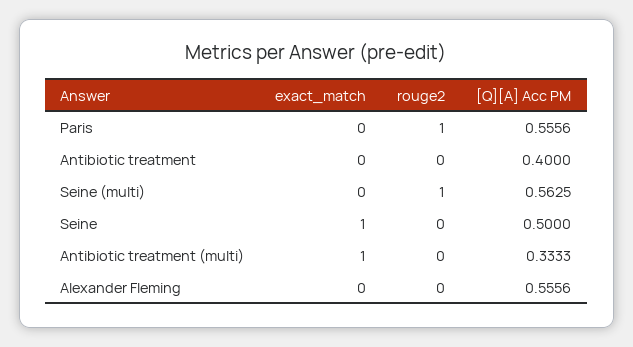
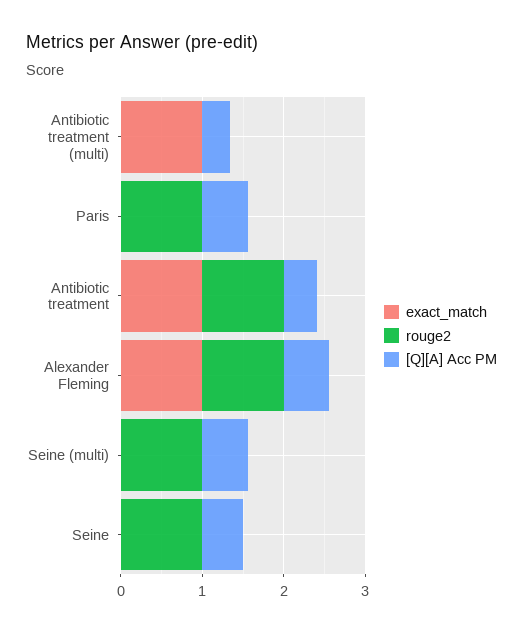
  {
    "exact_match": {
      "Paris": 0,
-     "Antibiotic treatment": 0,
+     "Antibiotic treatment": 1,
      "Seine (multi)": 0,
-     "Seine": 1,
+     "Seine": 0,
      "Antibiotic treatment (multi)": 1,
-     "Alexander Fleming": 0
+     "Alexander Fleming": 1
    },
    "rouge2": {
      "Paris": 1,
-     "Antibiotic treatment": 0,
+     "Antibiotic treatment": 1,
      "Seine (multi)": 1,
-     "Seine": 0,
+     "Seine": 1,
      "Antibiotic treatment (multi)": 0,
-     "Alexander Fleming": 0
+     "Alexander Fleming": 1
    },
    "[Q][A] Acc PM": {
      "Paris": 0.5556,
      "Antibiotic treatment": 0.4,
      "Seine (multi)": 0.5625,
      "Seine": 0.5,
      "Antibiotic treatment (multi)": 0.3333,
      "Alexander Fleming": 0.5556
    }
  }

